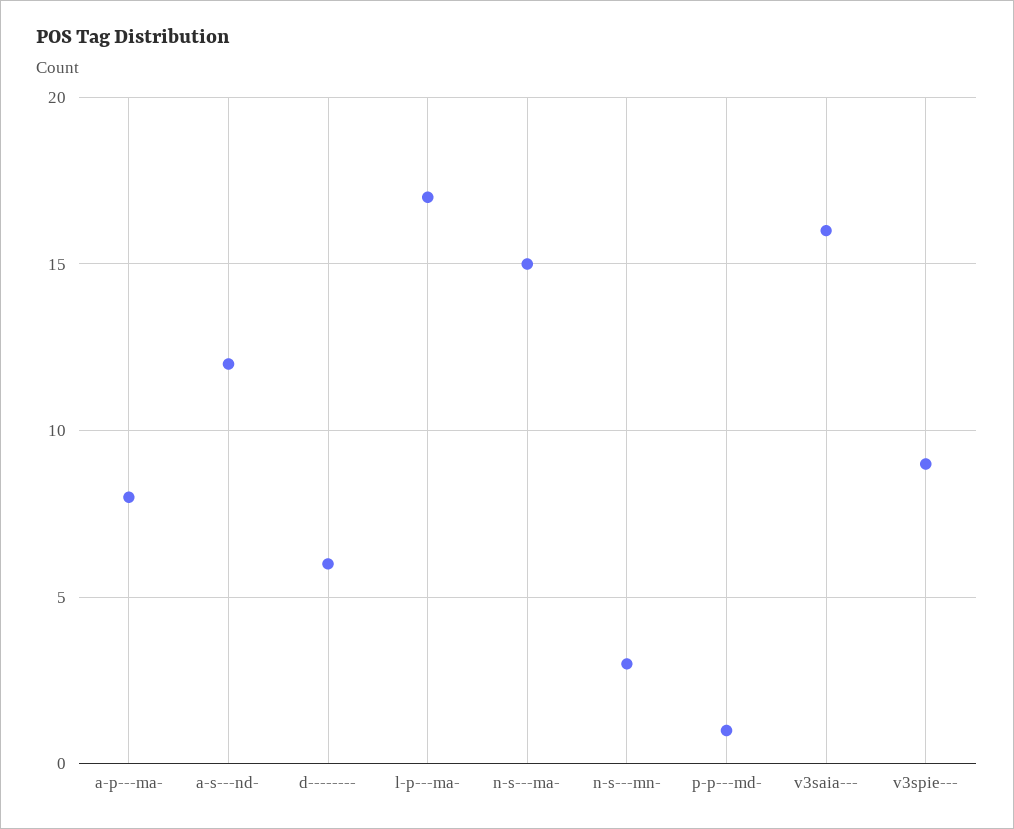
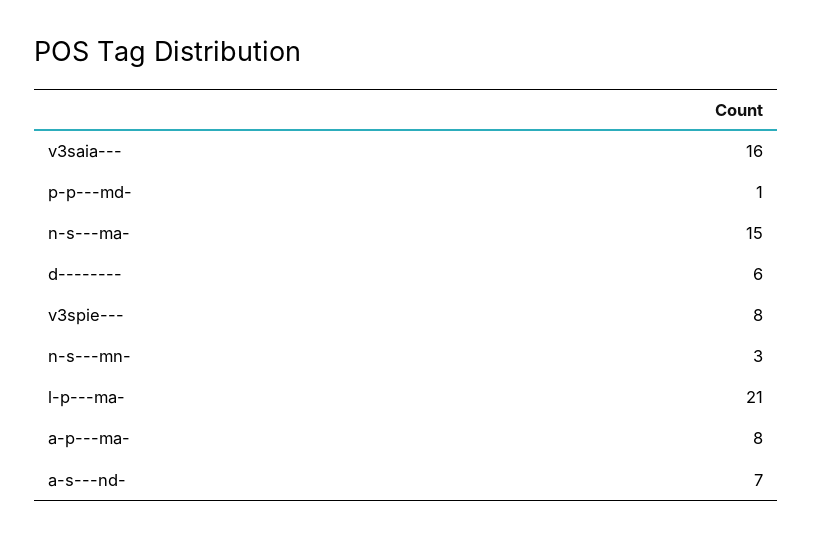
  {
    "a-p---ma-": 8,
-   "a-s---nd-": 12,
+   "a-s---nd-": 7,
    "d--------": 6,
-   "l-p---ma-": 17,
+   "l-p---ma-": 21,
    "n-s---ma-": 15,
    "n-s---mn-": 3,
    "p-p---md-": 1,
    "v3saia---": 16,
-   "v3spie---": 9
+   "v3spie---": 8
  }

